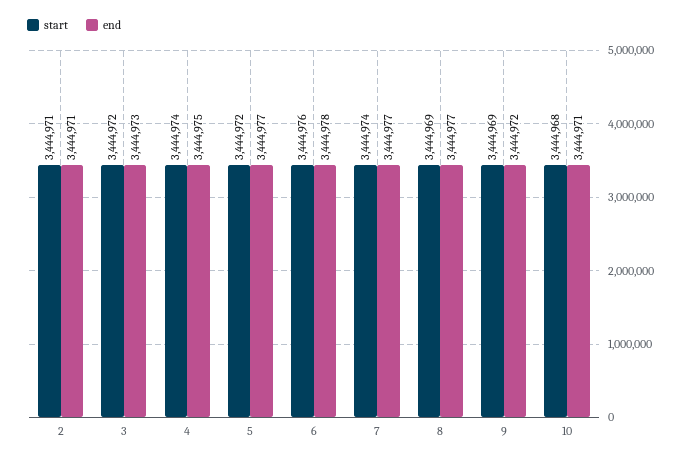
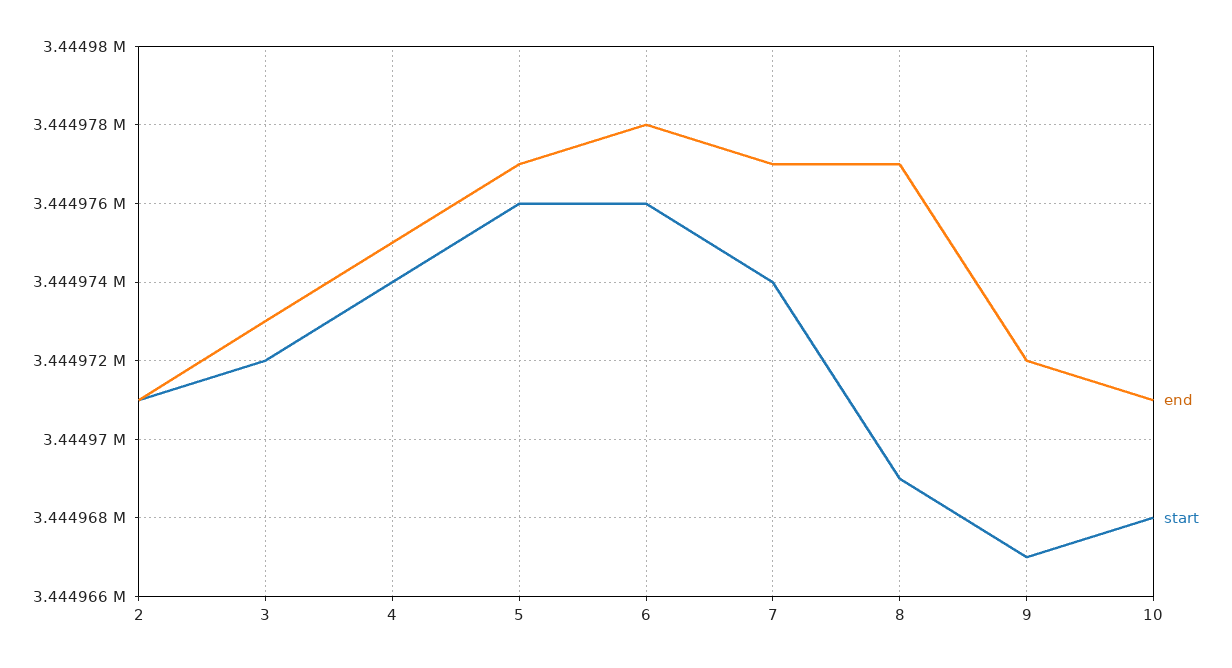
  {
    "start": {
      "2": 3444971,
      "3": 3444972,
      "4": 3444974,
-     "5": 3444972,
+     "5": 3444976,
      "6": 3444976,
      "7": 3444974,
      "8": 3444969,
-     "9": 3444969,
+     "9": 3444967,
      "10": 3444968
    },
    "end": {
      "2": 3444971,
      "3": 3444973,
      "4": 3444975,
      "5": 3444977,
      "6": 3444978,
      "7": 3444977,
      "8": 3444977,
      "9": 3444972,
      "10": 3444971
    }
  }

